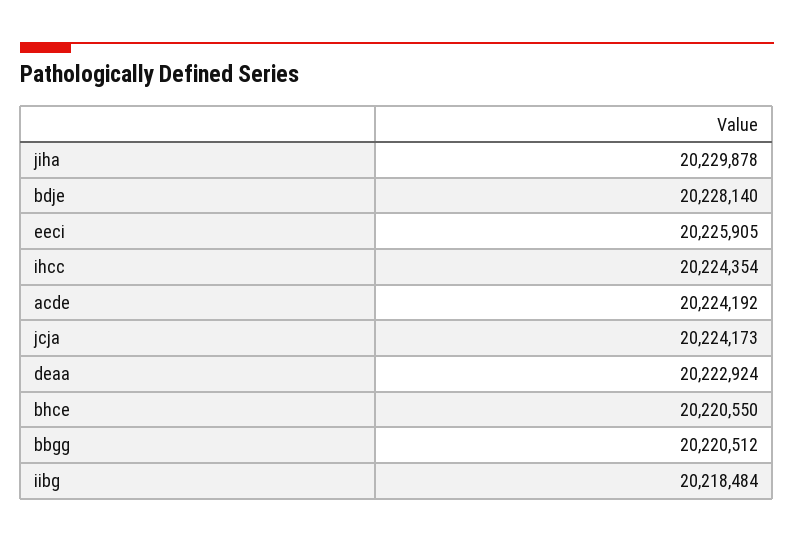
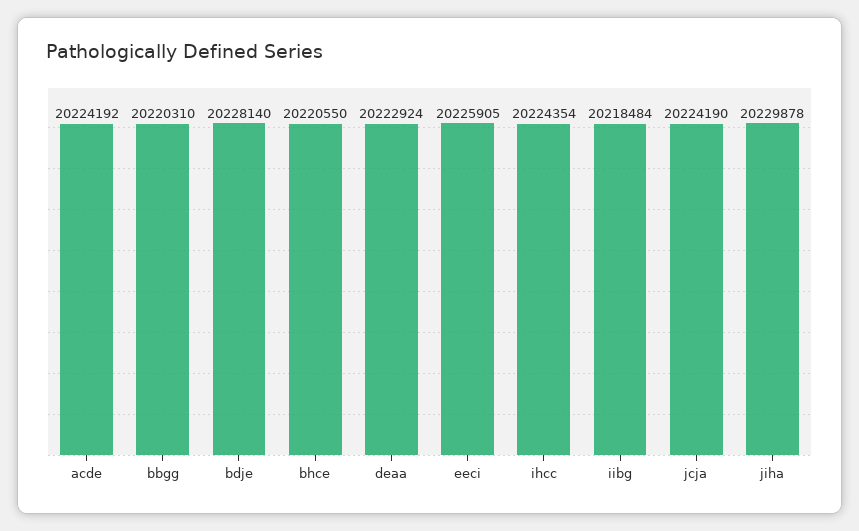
  {
    "jiha": 20229878,
    "bdje": 20228140,
    "eeci": 20225905,
    "ihcc": 20224354,
    "acde": 20224192,
-   "jcja": 20224173,
+   "jcja": 20224190,
    "deaa": 20222924,
    "bhce": 20220550,
-   "bbgg": 20220512,
+   "bbgg": 20220310,
    "iibg": 20218484
  }

